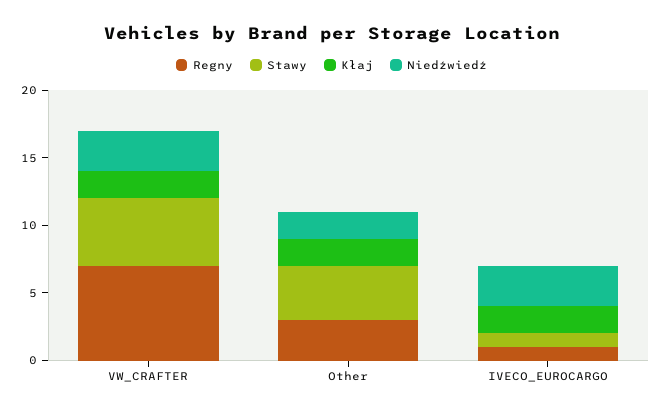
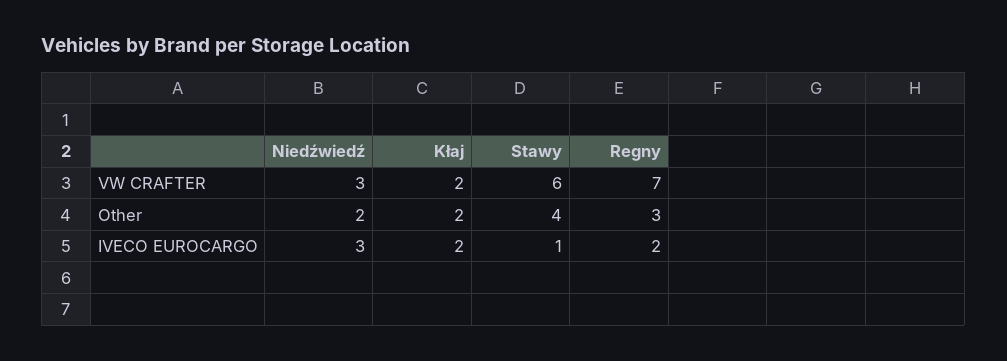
  {
    "Regny": {
      "VW_CRAFTER": 7,
      "Other": 3,
-     "IVECO_EUROCARGO": 1
+     "IVECO_EUROCARGO": 2
    },
    "Stawy": {
-     "VW_CRAFTER": 5,
+     "VW_CRAFTER": 6,
      "Other": 4,
      "IVECO_EUROCARGO": 1
    },
    "Kłaj": {
      "VW_CRAFTER": 2,
      "Other": 2,
      "IVECO_EUROCARGO": 2
    },
    "Niedźwiedź": {
      "VW_CRAFTER": 3,
      "Other": 2,
      "IVECO_EUROCARGO": 3
    }
  }

